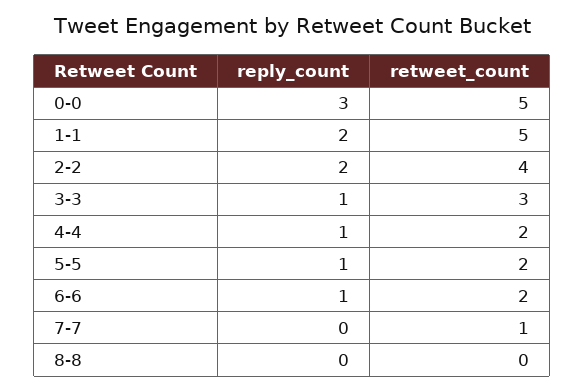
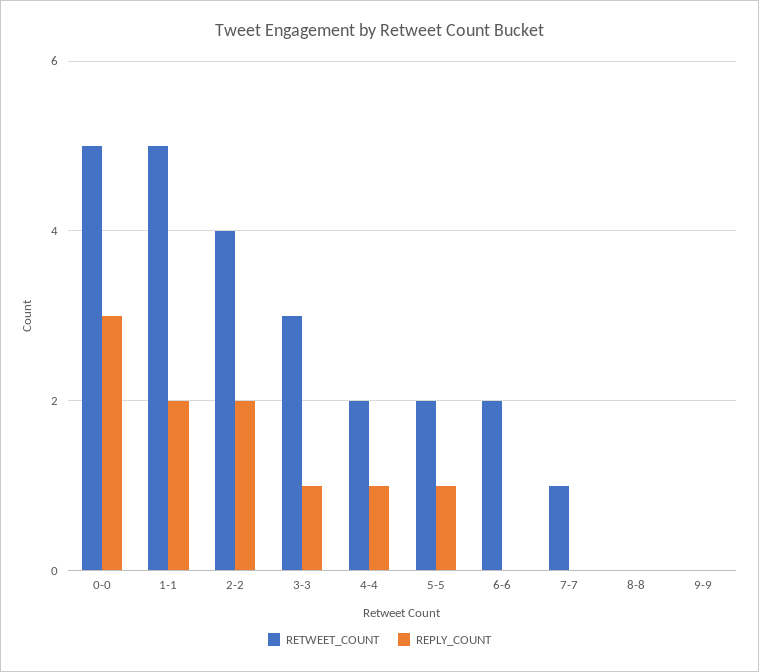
  {
    "reply_count": {
      "0-0": 3,
      "1-1": 2,
      "2-2": 2,
      "3-3": 1,
      "4-4": 1,
      "5-5": 1,
-     "6-6": 1,
+     "6-6": 0,
      "7-7": 0,
-     "8-8": 0
+     "8-8": 0,
+     "9-9": 0
    },
    "retweet_count": {
      "0-0": 5,
      "1-1": 5,
      "2-2": 4,
      "3-3": 3,
      "4-4": 2,
      "5-5": 2,
      "6-6": 2,
      "7-7": 1,
-     "8-8": 0
+     "8-8": 0,
+     "9-9": 0
    }
  }

